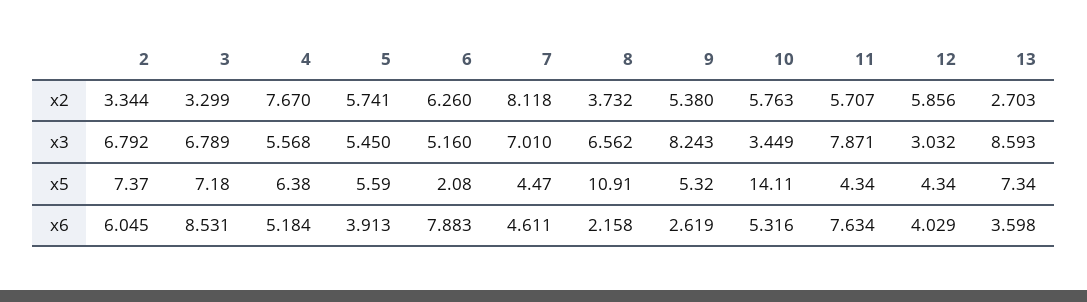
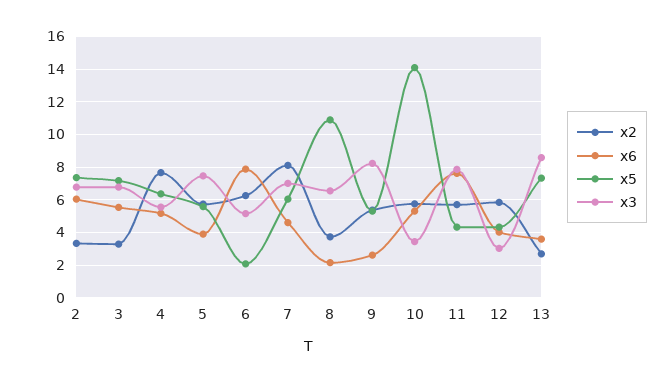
  {
    "x2": {
      "2": 3.344,
      "3": 3.299,
      "4": 7.67,
      "5": 5.741,
      "6": 6.26,
      "7": 8.118,
      "8": 3.732,
      "9": 5.38,
      "10": 5.763,
      "11": 5.707,
      "12": 5.856,
      "13": 2.703
    },
    "x3": {
      "2": 6.792,
      "3": 6.789,
      "4": 5.568,
-     "5": 5.45,
+     "5": 7.5,
      "6": 5.16,
      "7": 7.01,
      "8": 6.562,
      "9": 8.243,
      "10": 3.449,
      "11": 7.871,
      "12": 3.032,
      "13": 8.593
    },
    "x5": {
      "2": 7.37,
      "3": 7.18,
      "4": 6.38,
      "5": 5.59,
      "6": 2.08,
-     "7": 4.47,
+     "7": 6,
      "8": 10.91,
      "9": 5.32,
      "10": 14.11,
      "11": 4.34,
      "12": 4.34,
      "13": 7.34
    },
    "x6": {
      "2": 6.045,
-     "3": 8.531,
+     "3": 5.5,
      "4": 5.184,
      "5": 3.913,
      "6": 7.883,
      "7": 4.611,
      "8": 2.158,
      "9": 2.619,
      "10": 5.316,
      "11": 7.634,
      "12": 4.029,
      "13": 3.598
    }
  }

